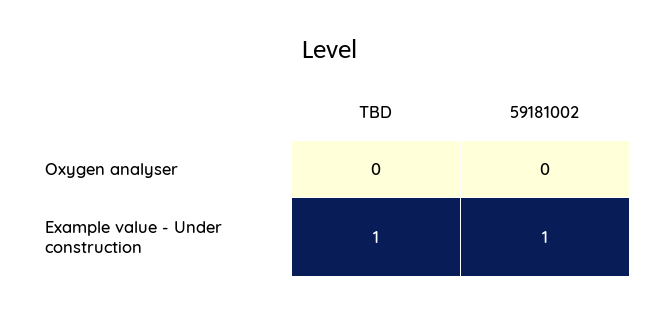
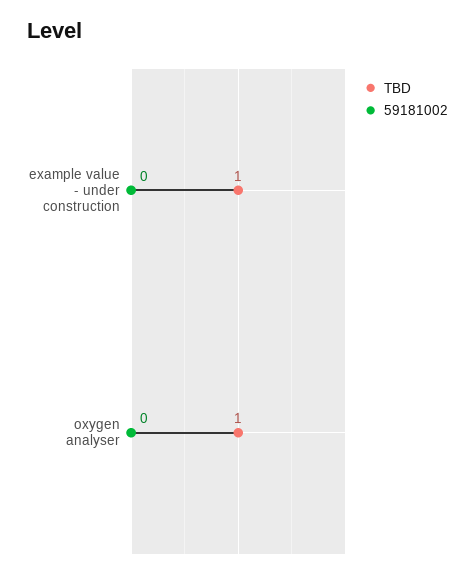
  {
    "TBD": {
-     "Oxygen analyser": 0,
+     "Oxygen analyser": 1,
      "Example value - Under construction": 1
    },
    "59181002": {
      "Oxygen analyser": 0,
-     "Example value - Under construction": 1
+     "Example value - Under construction": 0
    }
  }

